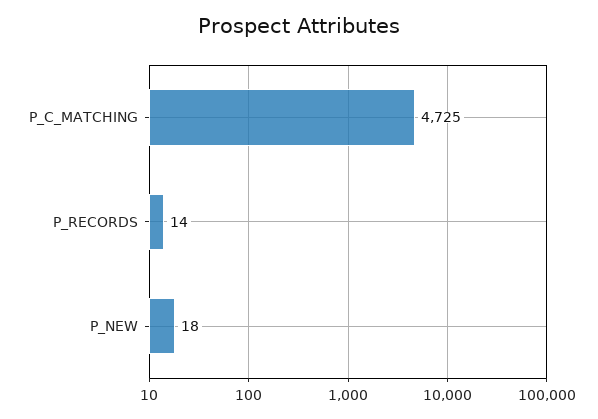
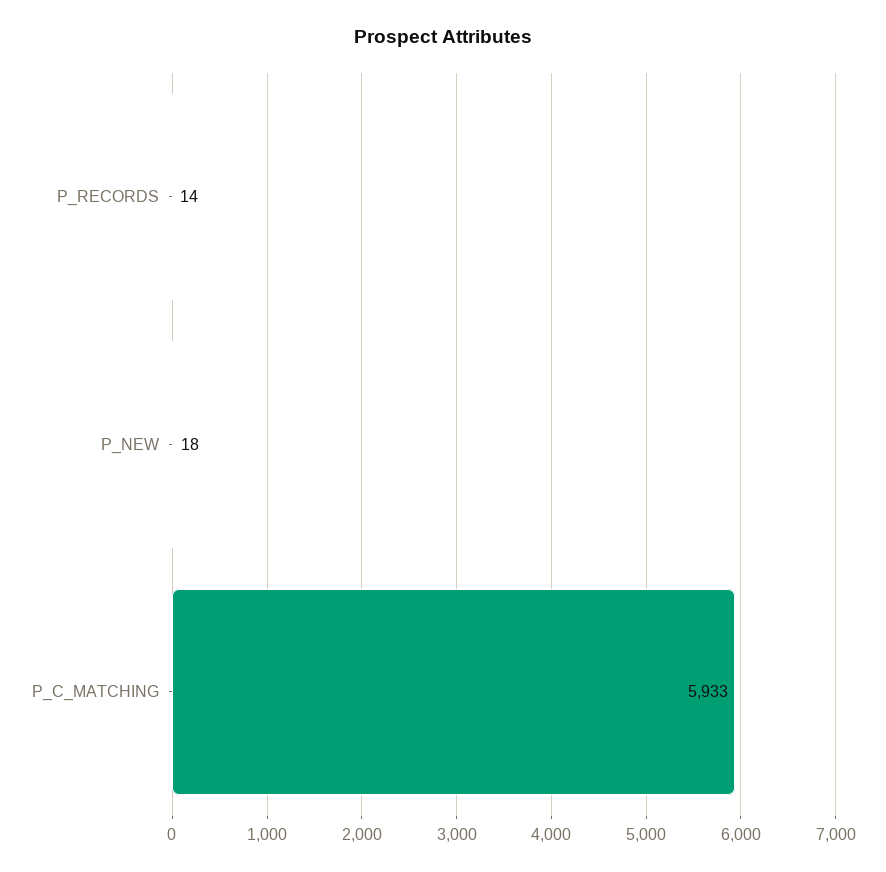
  {
-   "P_C_MATCHING": 4725,
+   "P_C_MATCHING": 5933,
    "P_RECORDS": 14,
    "P_NEW": 18
  }

